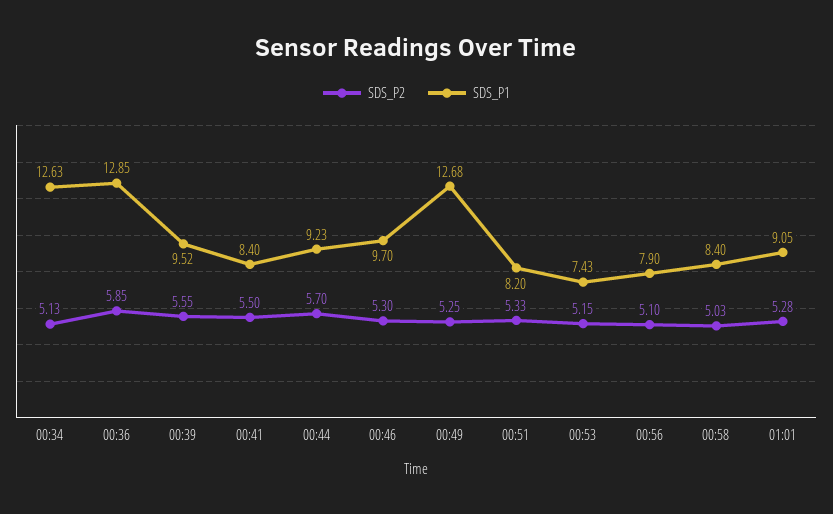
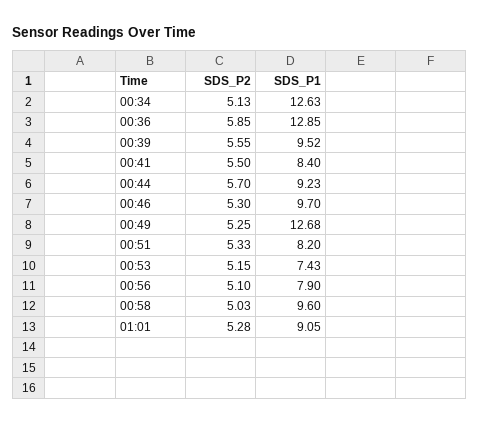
  {
    "SDS_P2": {
      "00:34": 5.13,
      "00:36": 5.85,
      "00:39": 5.55,
      "00:41": 5.5,
      "00:44": 5.7,
      "00:46": 5.3,
      "00:49": 5.25,
      "00:51": 5.33,
      "00:53": 5.15,
      "00:56": 5.1,
      "00:58": 5.03,
      "01:01": 5.28
    },
    "SDS_P1": {
      "00:34": 12.63,
      "00:36": 12.85,
      "00:39": 9.52,
      "00:41": 8.4,
      "00:44": 9.23,
      "00:46": 9.7,
      "00:49": 12.68,
      "00:51": 8.2,
      "00:53": 7.43,
      "00:56": 7.9,
-     "00:58": 8.4,
+     "00:58": 9.6,
      "01:01": 9.05
    }
  }

